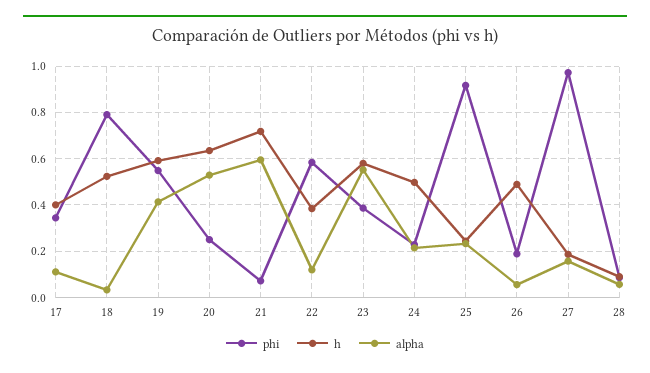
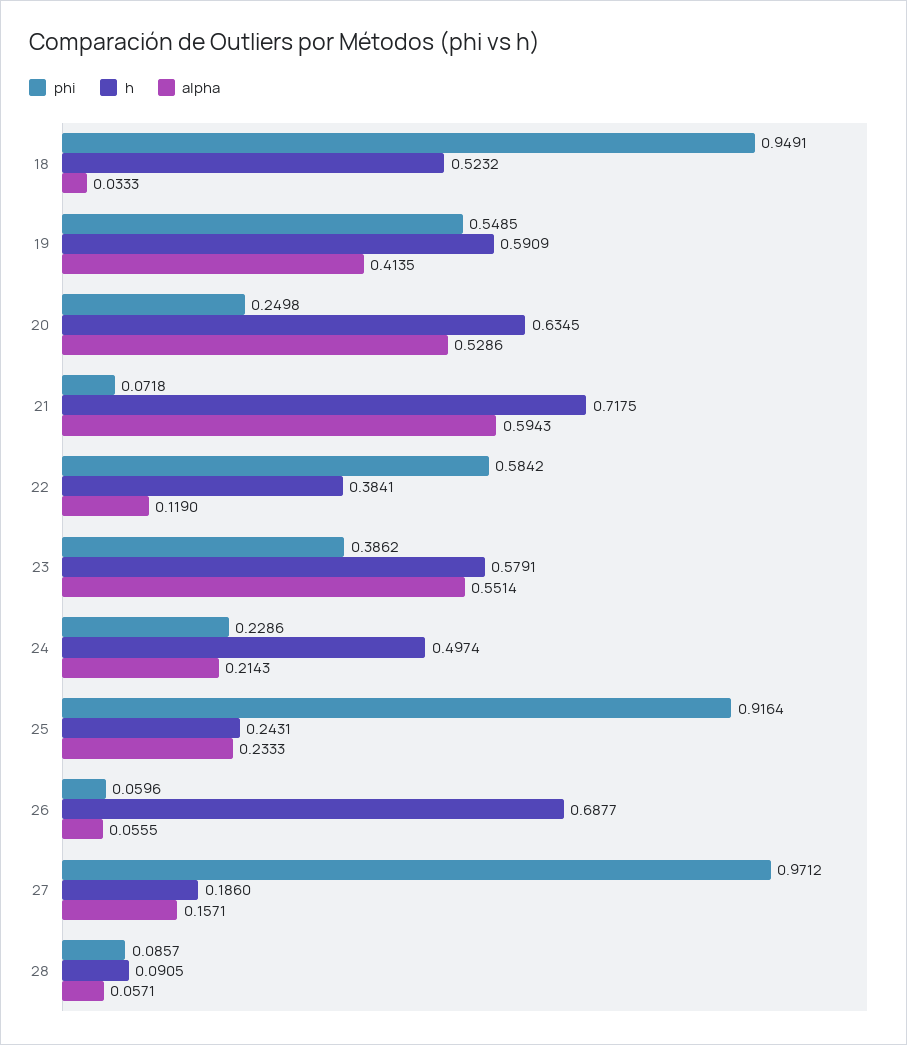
  {
    "phi": {
-     "17": 0.35,
-     "18": 0.8,
+     "18": 0.9491,
      "19": 0.5485,
      "20": 0.2498,
      "21": 0.0718,
      "22": 0.5842,
      "23": 0.3862,
      "24": 0.2286,
      "25": 0.9164,
-     "26": 0.2,
+     "26": 0.0596,
      "27": 0.9712,
      "28": 0.0857
    },
    "h": {
-     "17": 0.4,
      "18": 0.5232,
      "19": 0.5909,
      "20": 0.6345,
      "21": 0.7175,
      "22": 0.3841,
      "23": 0.5791,
      "24": 0.4974,
      "25": 0.2431,
-     "26": 0.5,
+     "26": 0.6877,
      "27": 0.186,
      "28": 0.0905
    },
    "alpha": {
-     "17": 0.1,
      "18": 0.0333,
      "19": 0.4135,
      "20": 0.5286,
      "21": 0.5943,
      "22": 0.119,
      "23": 0.5514,
      "24": 0.2143,
      "25": 0.2333,
      "26": 0.0555,
      "27": 0.1571,
      "28": 0.0571
    }
  }

